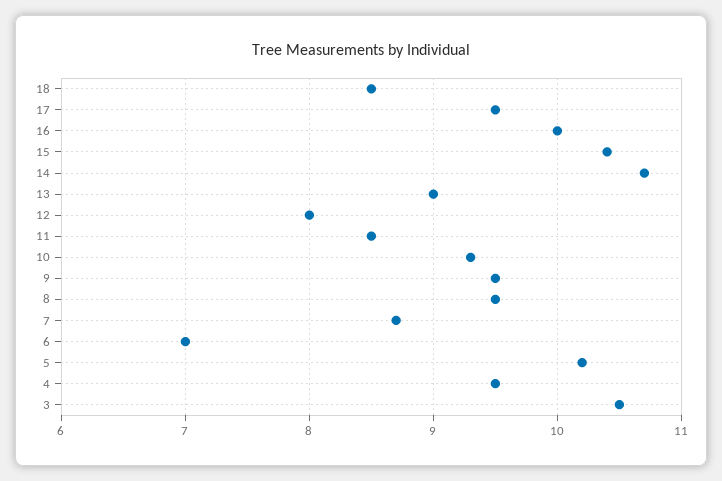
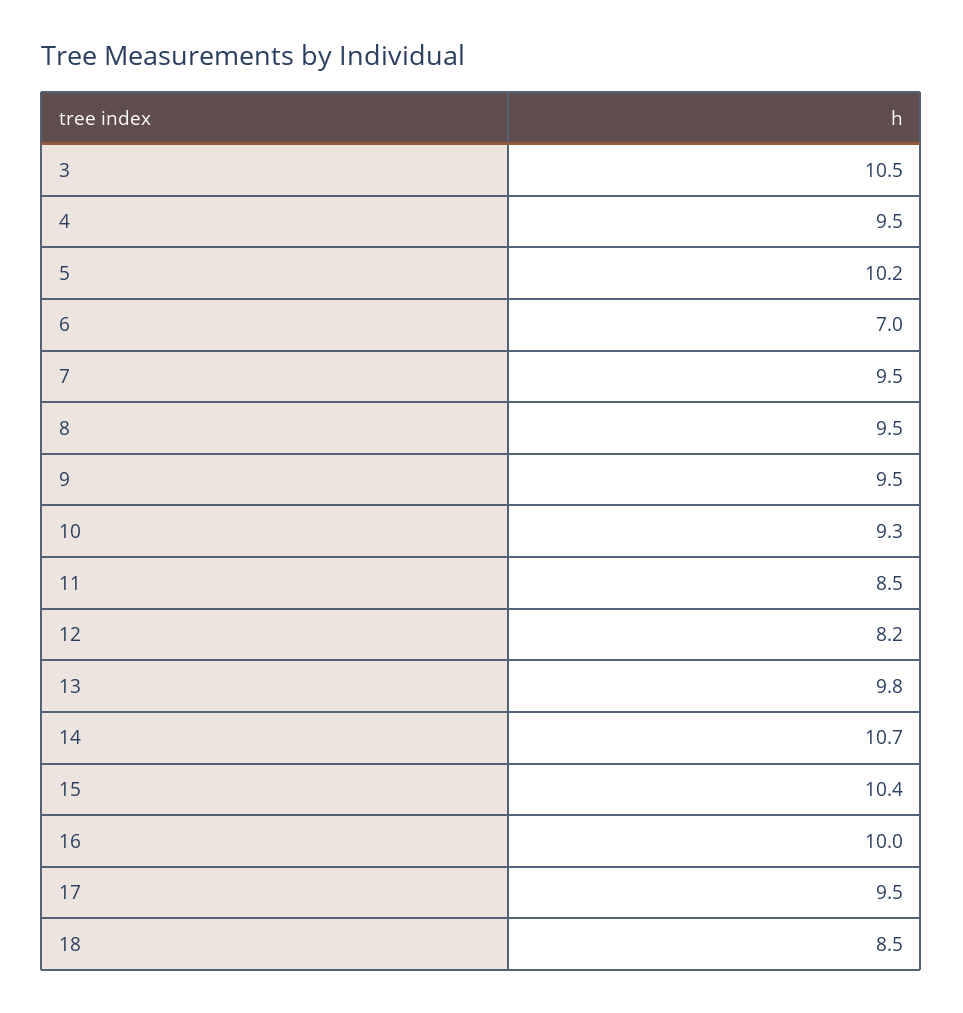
  {
    "18": 8.5,
    "17": 9.5,
    "16": 10,
    "15": 10.4,
    "14": 10.7,
-   "13": 9,
+   "13": 9.8,
-   "12": 8,
+   "12": 8.2,
    "11": 8.5,
    "10": 9.3,
    "9": 9.5,
    "8": 9.5,
-   "7": 8.7,
+   "7": 9.5,
    "6": 7,
    "5": 10.2,
    "4": 9.5,
    "3": 10.5
  }

